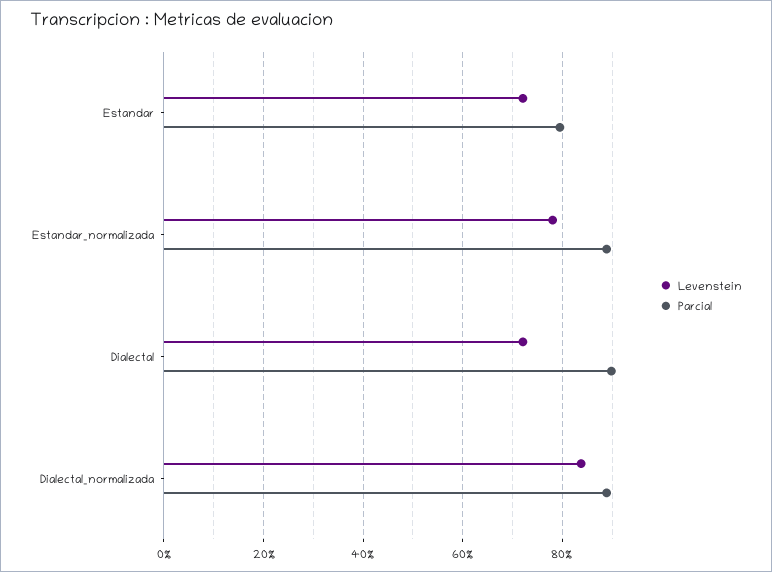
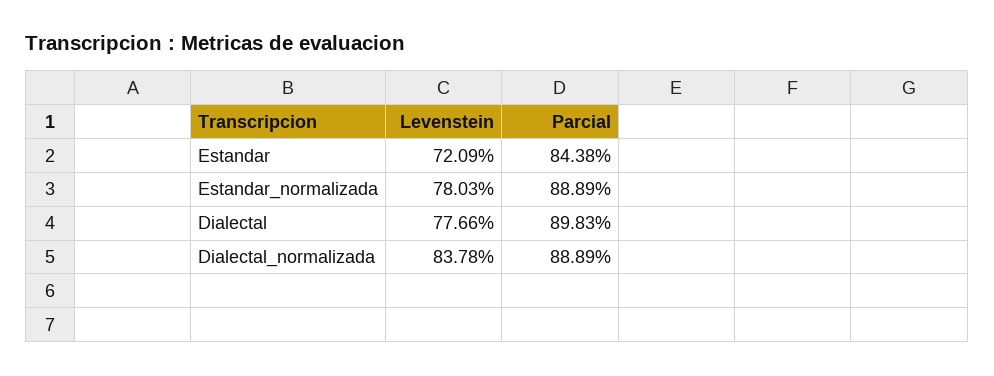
  {
    "Levenstein": {
      "Estandar": 72.09,
      "Estandar_normalizada": 78.03,
-     "Dialectal": 72,
+     "Dialectal": 77.66,
      "Dialectal_normalizada": 83.78
    },
    "Parcial": {
-     "Estandar": 80,
+     "Estandar": 84.38,
      "Estandar_normalizada": 88.89,
      "Dialectal": 89.83,
      "Dialectal_normalizada": 88.89
    }
  }

